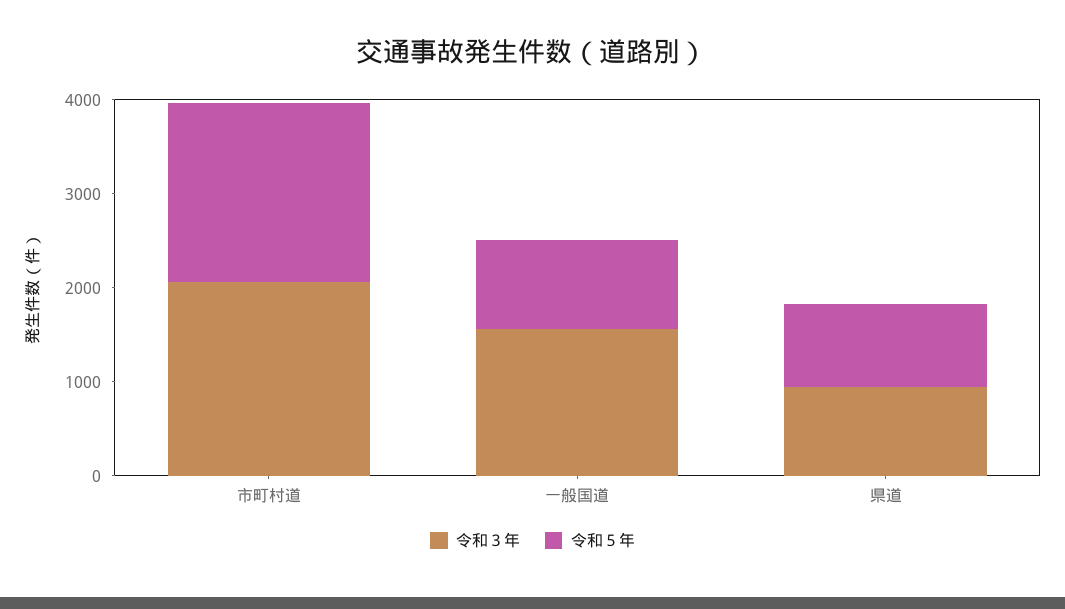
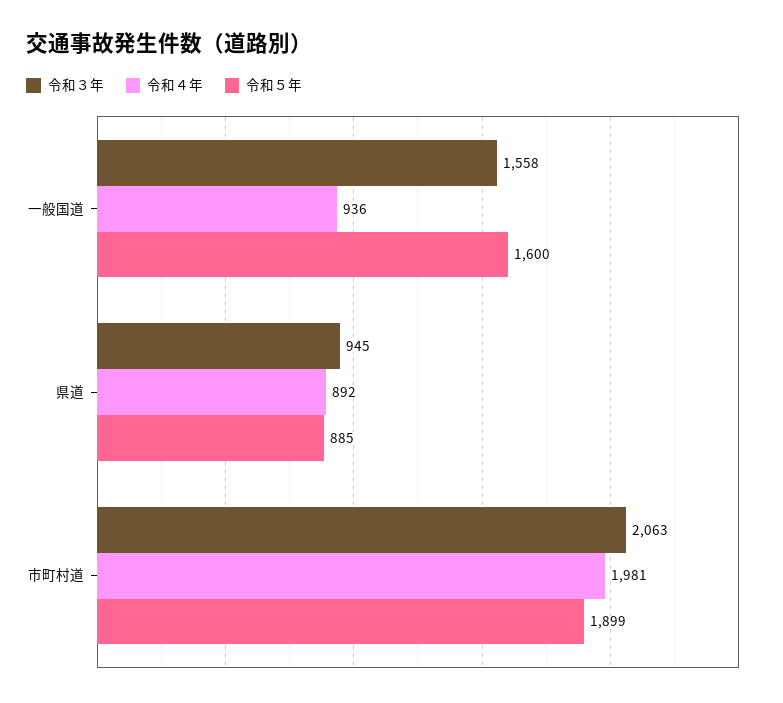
  {
    "令和３年": {
      "市町村道": 2063,
      "一般国道": 1558,
      "県道": 945
    },
    "令和５年": {
      "市町村道": 1899,
-     "一般国道": 1000,
+     "一般国道": 1600,
      "県道": 885
-   }
+   },
+   "令和４年": {
+     "一般国道": 936,
+     "県道": 892,
+     "市町村道": 1981
+   }
  }

